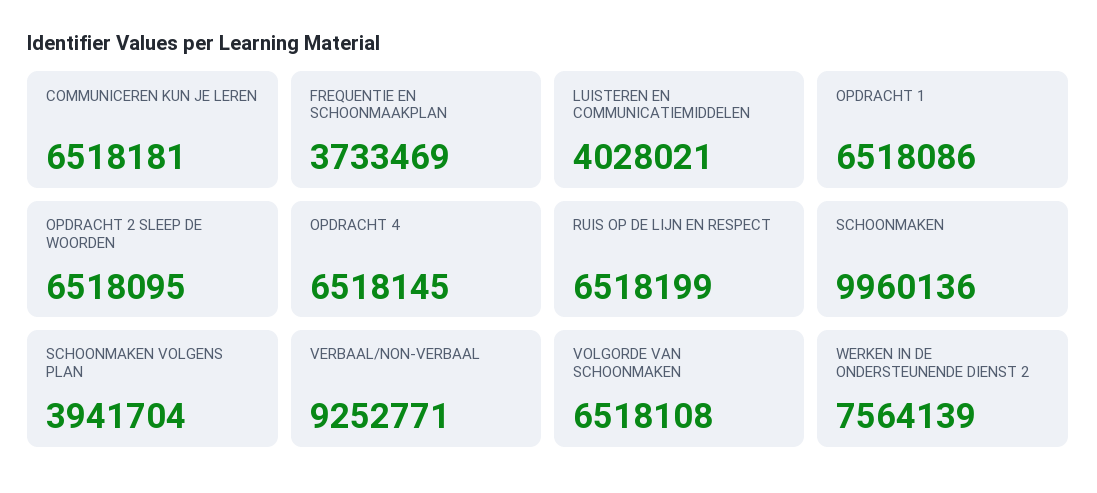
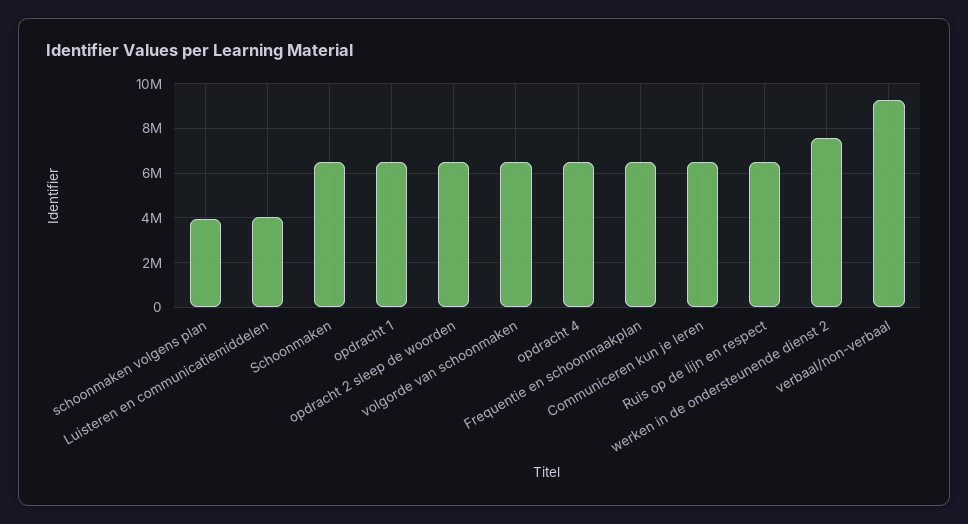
  {
    "COMMUNICEREN KUN JE LEREN": 6518181,
-   "FREQUENTIE EN SCHOONMAAKPLAN": 3733469,
+   "FREQUENTIE EN SCHOONMAAKPLAN": 6500000,
    "LUISTEREN EN COMMUNICATIEMIDDELEN": 4028021,
    "OPDRACHT 1": 6518086,
    "OPDRACHT 2 SLEEP DE WOORDEN": 6518095,
    "OPDRACHT 4": 6518145,
    "RUIS OP DE LIJN EN RESPECT": 6518199,
-   "SCHOONMAKEN": 9960136,
+   "SCHOONMAKEN": 6500000,
    "SCHOONMAKEN VOLGENS PLAN": 3941704,
    "VERBAAL/NON-VERBAAL": 9252771,
    "VOLGORDE VAN SCHOONMAKEN": 6518108,
    "WERKEN IN DE ONDERSTEUNENDE DIENST 2": 7564139
  }

